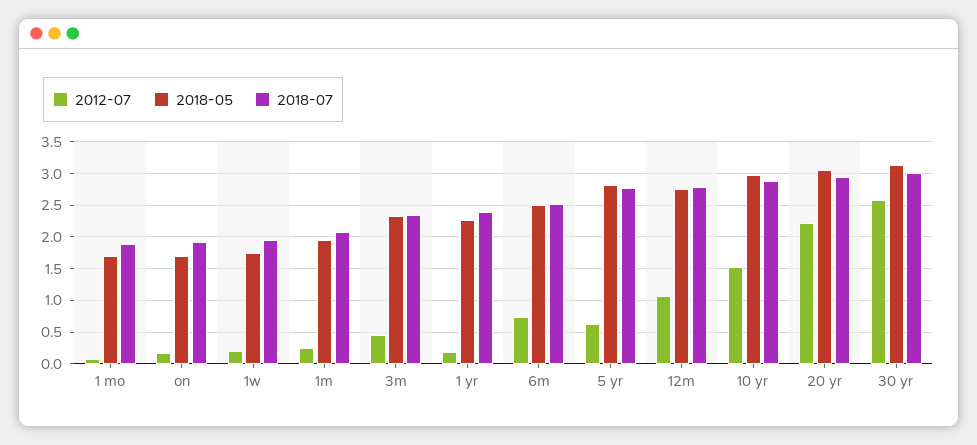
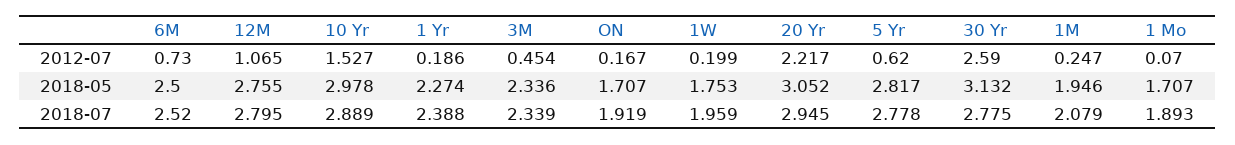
  {
    "2012-07": {
      "1 mo": 0.07,
      "on": 0.167,
      "1w": 0.199,
      "1m": 0.247,
      "3m": 0.454,
      "1 yr": 0.186,
      "6m": 0.73,
      "5 yr": 0.62,
      "12m": 1.065,
      "10 yr": 1.527,
      "20 yr": 2.217,
      "30 yr": 2.59
    },
    "2018-05": {
      "1 mo": 1.707,
      "on": 1.707,
      "1w": 1.753,
      "1m": 1.946,
      "3m": 2.336,
      "1 yr": 2.274,
      "6m": 2.5,
      "5 yr": 2.817,
      "12m": 2.755,
      "10 yr": 2.978,
      "20 yr": 3.052,
      "30 yr": 3.132
    },
    "2018-07": {
      "1 mo": 1.893,
      "on": 1.919,
      "1w": 1.959,
      "1m": 2.079,
      "3m": 2.339,
      "1 yr": 2.388,
      "6m": 2.52,
      "5 yr": 2.778,
      "12m": 2.795,
      "10 yr": 2.889,
      "20 yr": 2.945,
-     "30 yr": 3
+     "30 yr": 2.775
    }
  }

